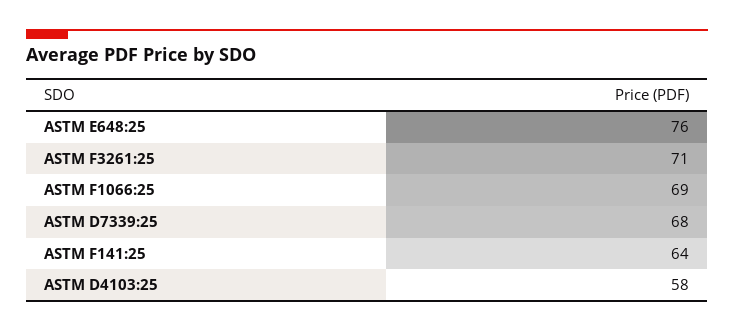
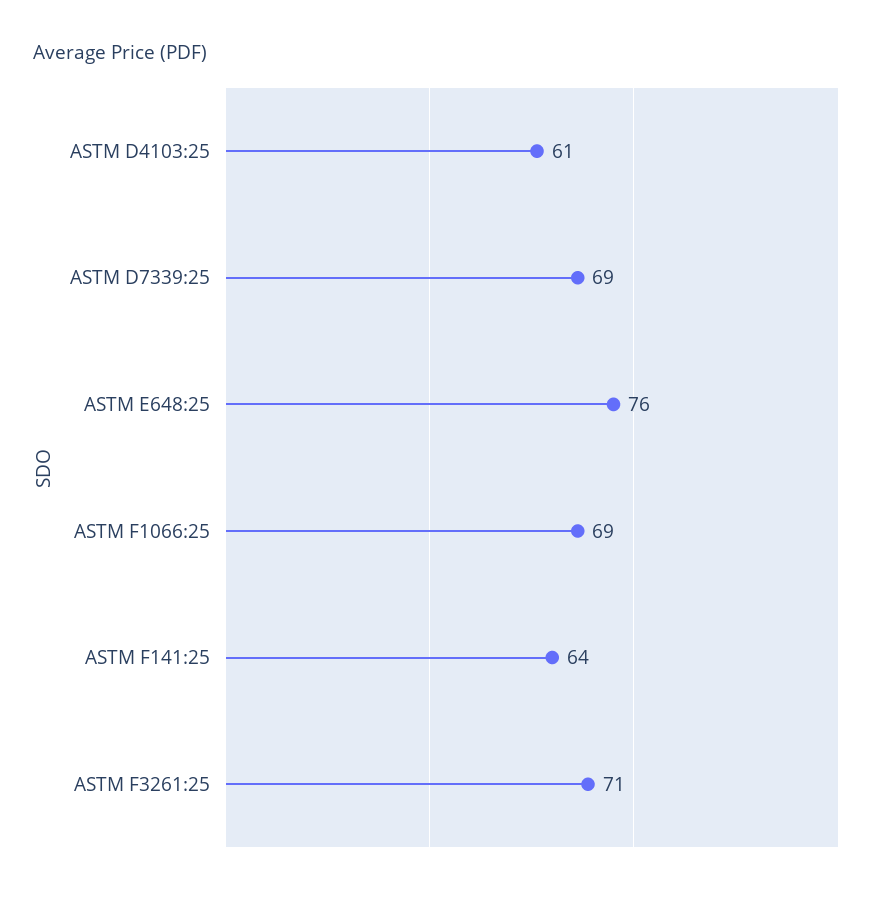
  {
    "ASTM E648:25": 76,
    "ASTM F3261:25": 71,
    "ASTM F1066:25": 69,
-   "ASTM D7339:25": 68,
+   "ASTM D7339:25": 69,
    "ASTM F141:25": 64,
-   "ASTM D4103:25": 58
+   "ASTM D4103:25": 61
  }

